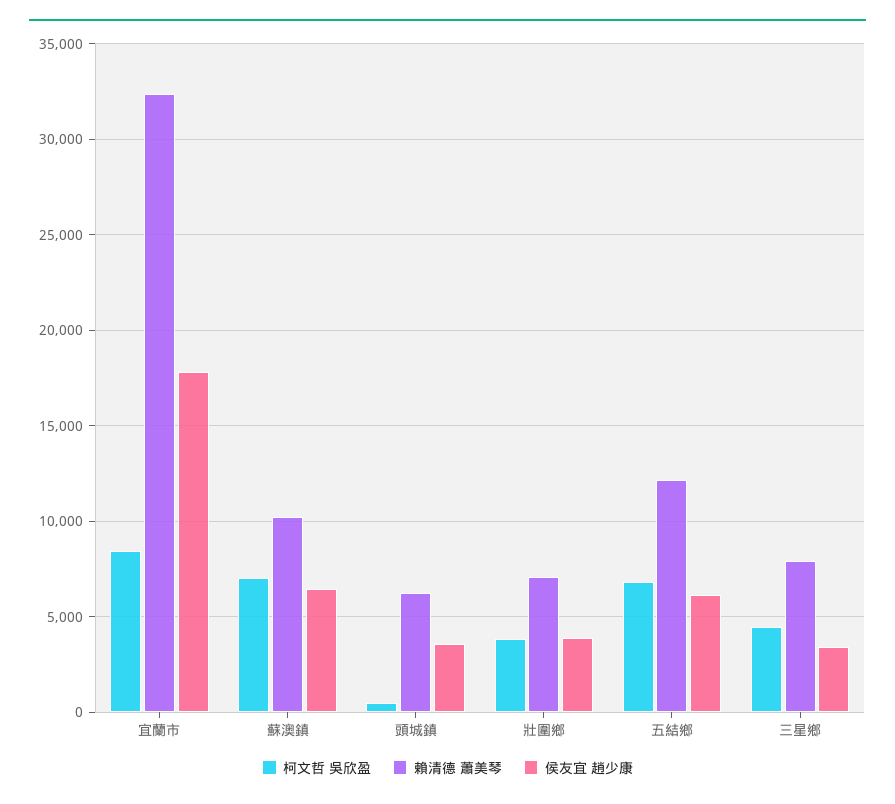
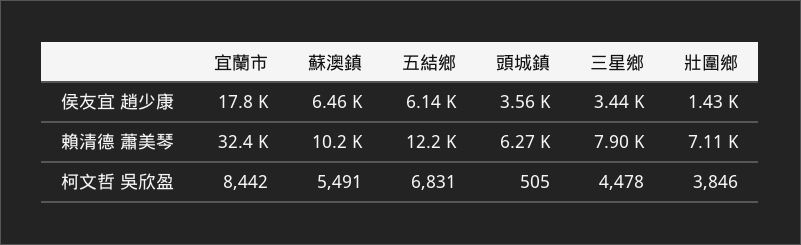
  {
    "柯文哲 吳欣盈": {
      "宜蘭市": 8442,
-     "蘇澳鎮": 7000,
+     "蘇澳鎮": 5491,
      "頭城鎮": 505,
      "壯圍鄉": 3846,
      "五結鄉": 6831,
      "三星鄉": 4478
    },
    "賴清德 蕭美琴": {
      "宜蘭市": 32400,
      "蘇澳鎮": 10200,
      "頭城鎮": 6270,
      "壯圍鄉": 7110,
      "五結鄉": 12200,
      "三星鄉": 7900
    },
    "侯友宜 趙少康": {
      "宜蘭市": 17800,
      "蘇澳鎮": 6460,
      "頭城鎮": 3560,
-     "壯圍鄉": 4000,
+     "壯圍鄉": 1430,
      "五結鄉": 6140,
      "三星鄉": 3440
    }
  }

